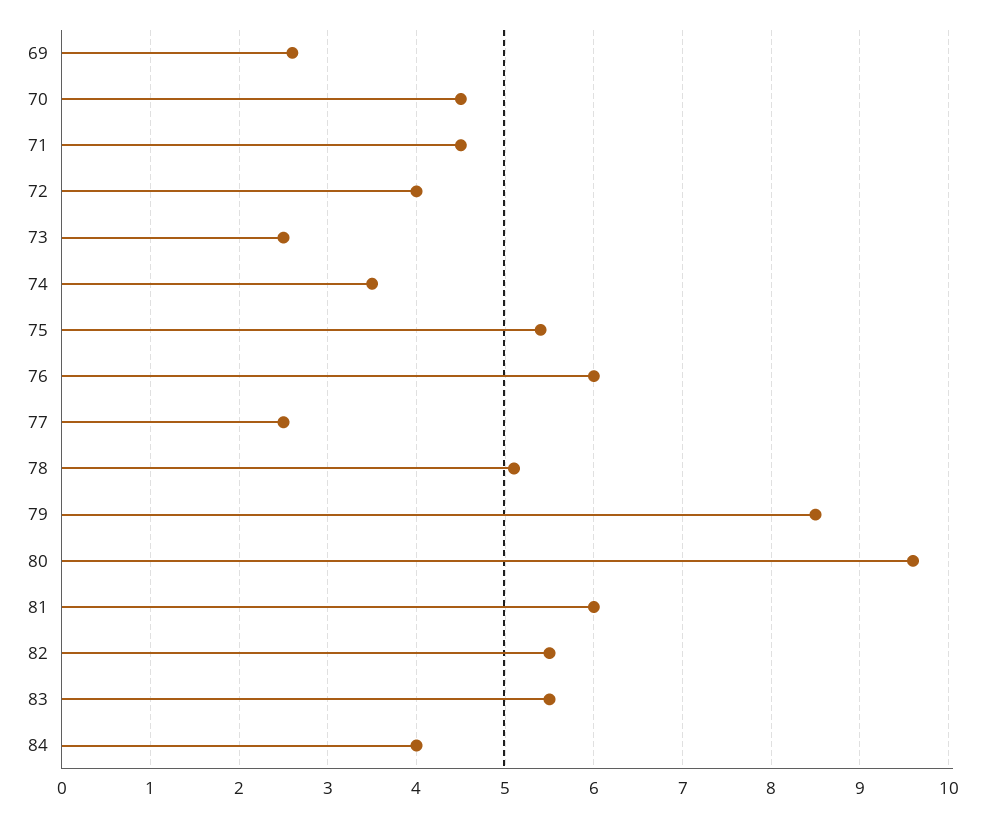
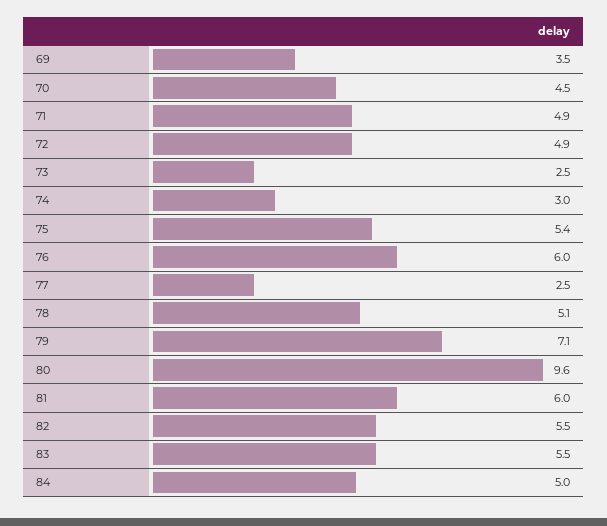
  {
-   "69": 2.6,
+   "69": 3.5,
    "70": 4.5,
-   "71": 4.5,
+   "71": 4.9,
-   "72": 4,
+   "72": 4.9,
    "73": 2.5,
-   "74": 3.5,
+   "74": 3,
    "75": 5.4,
    "76": 6,
    "77": 2.5,
    "78": 5.1,
-   "79": 8.5,
+   "79": 7.1,
    "80": 9.6,
    "81": 6,
    "82": 5.5,
    "83": 5.5,
-   "84": 4
+   "84": 5
  }

